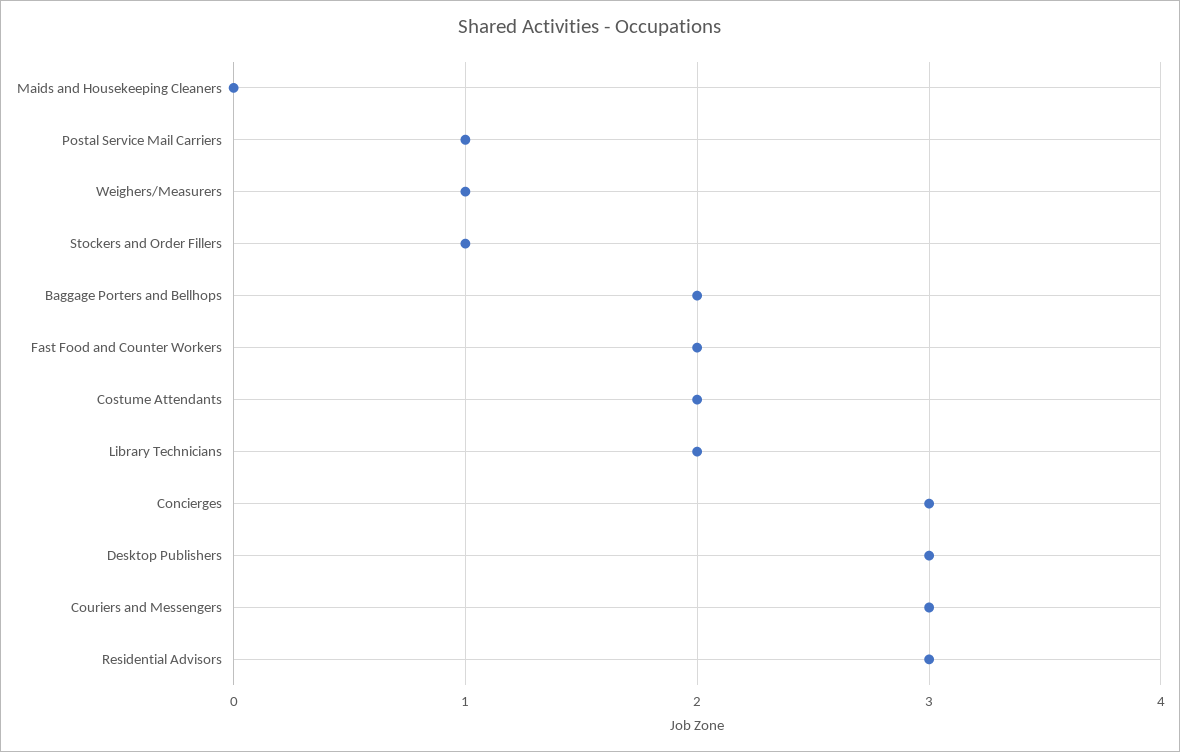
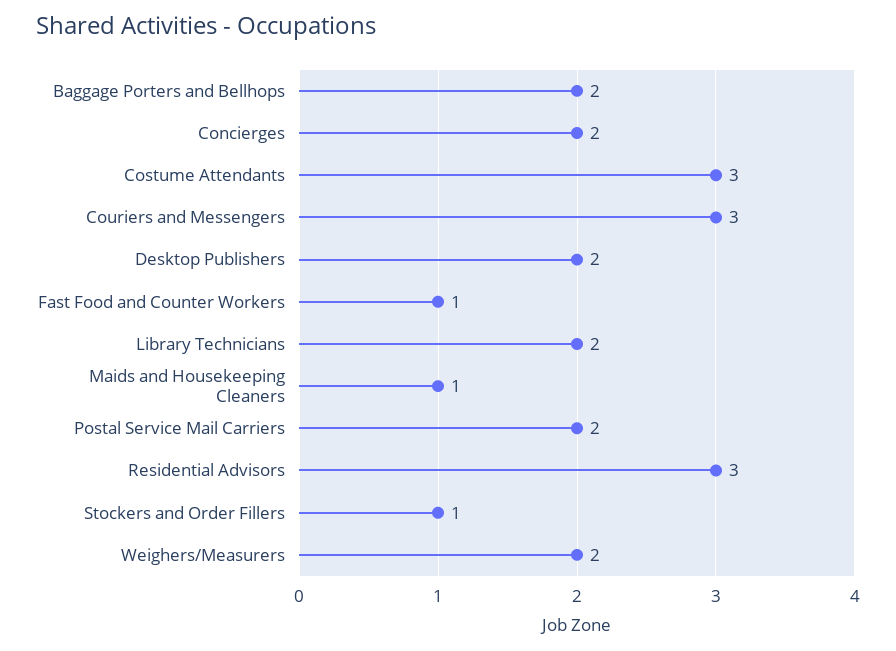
  {
-   "Maids and Housekeeping Cleaners": 0,
+   "Maids and Housekeeping Cleaners": 1,
-   "Postal Service Mail Carriers": 1,
+   "Postal Service Mail Carriers": 2,
-   "Weighers/Measurers": 1,
+   "Weighers/Measurers": 2,
    "Stockers and Order Fillers": 1,
    "Baggage Porters and Bellhops": 2,
-   "Fast Food and Counter Workers": 2,
+   "Fast Food and Counter Workers": 1,
-   "Costume Attendants": 2,
+   "Costume Attendants": 3,
    "Library Technicians": 2,
-   "Concierges": 3,
+   "Concierges": 2,
-   "Desktop Publishers": 3,
+   "Desktop Publishers": 2,
    "Couriers and Messengers": 3,
    "Residential Advisors": 3
  }

